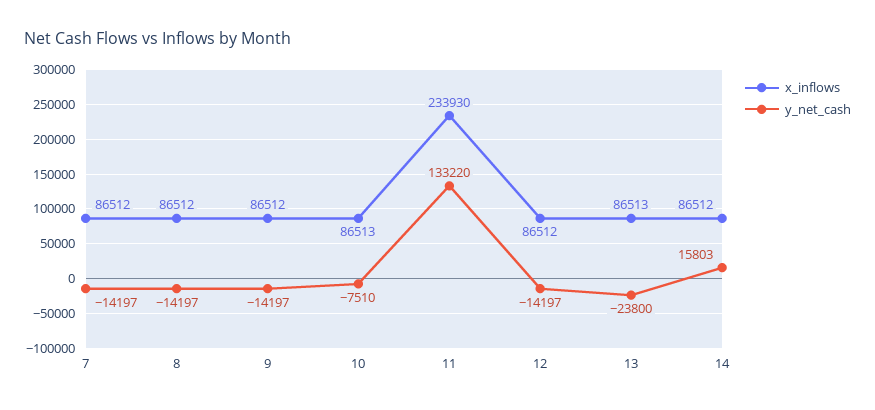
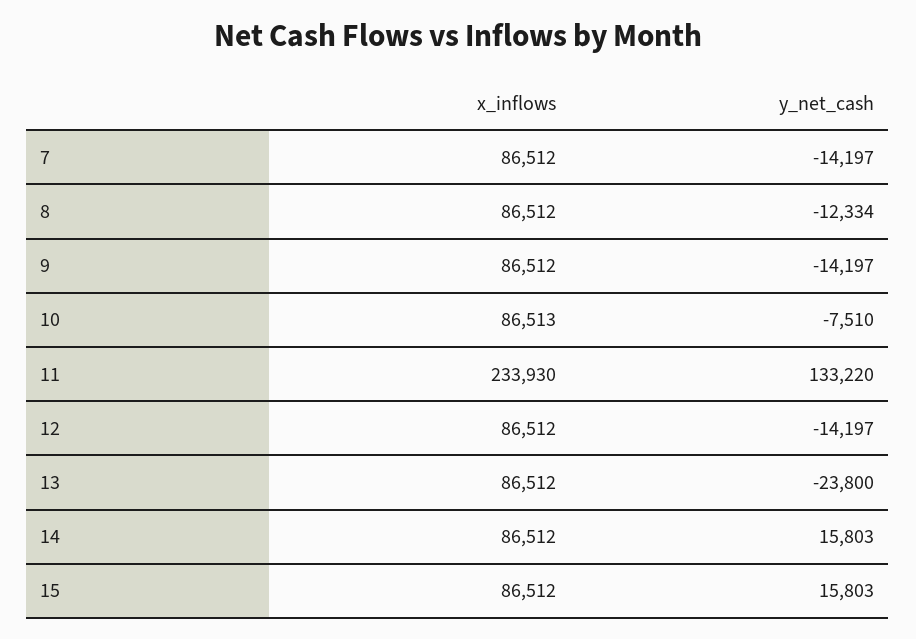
  {
    "x_inflows": {
      "7": 86512,
      "8": 86512,
      "9": 86512,
      "10": 86513,
      "11": 233930,
      "12": 86512,
-     "13": 86513,
+     "13": 86512,
-     "14": 86512
+     "14": 86512,
+     "15": 86512
    },
    "y_net_cash": {
      "7": -14197,
-     "8": -14197,
+     "8": -12334,
      "9": -14197,
      "10": -7510,
      "11": 133220,
      "12": -14197,
      "13": -23800,
-     "14": 15803
+     "14": 15803,
+     "15": 15803
    }
  }

